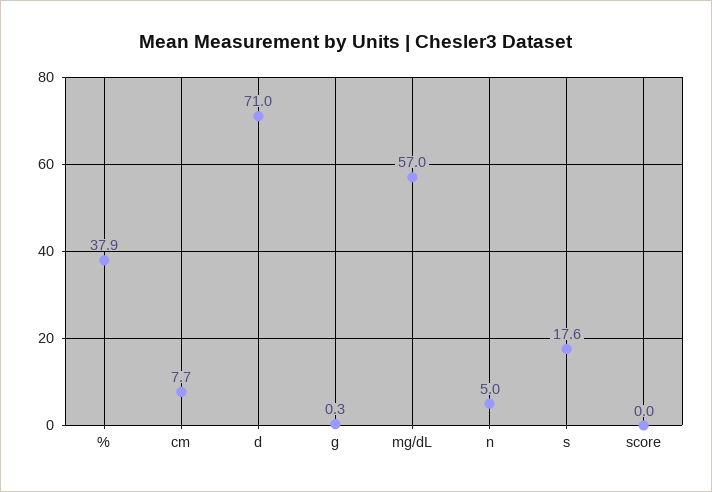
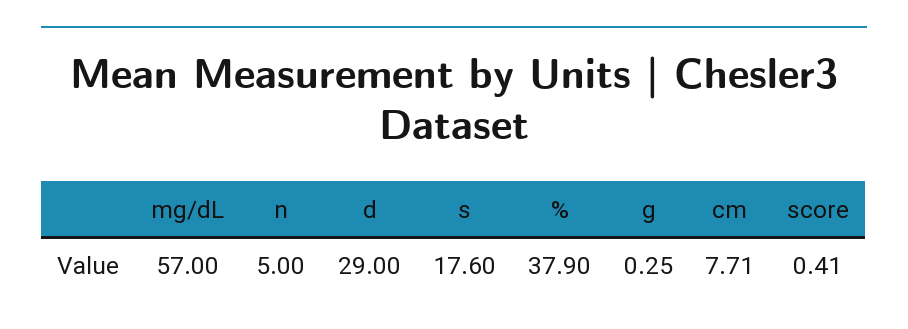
  {
    "%": 37.9,
    "cm": 7.71,
-   "d": 71,
+   "d": 29,
    "g": 0.25,
    "mg/dL": 57,
    "n": 5,
    "s": 17.6,
-   "score": 0
+   "score": 0.41
  }

